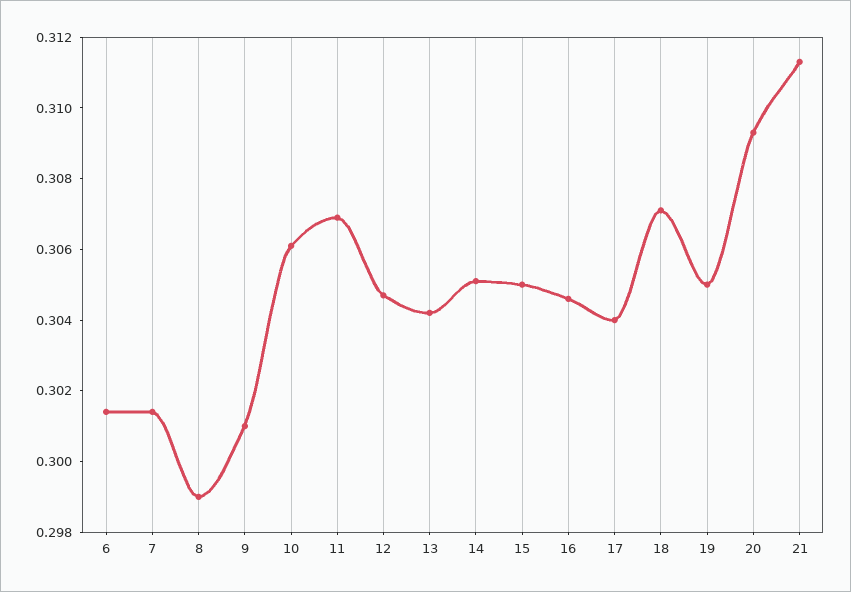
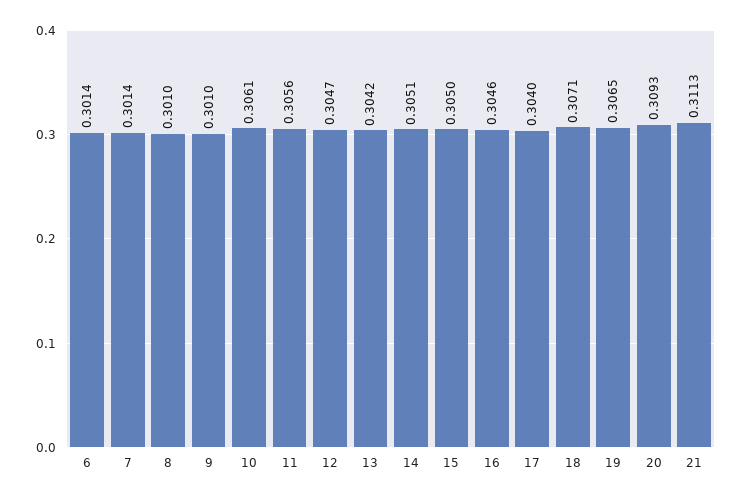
  {
    "6": 0.3014,
    "7": 0.3014,
-   "8": 0.299,
+   "8": 0.301,
    "9": 0.301,
    "10": 0.3061,
-   "11": 0.307,
+   "11": 0.3056,
    "12": 0.3047,
    "13": 0.3042,
    "14": 0.3051,
    "15": 0.305,
    "16": 0.3046,
    "17": 0.304,
    "18": 0.3071,
-   "19": 0.305,
+   "19": 0.3065,
    "20": 0.3093,
    "21": 0.3113
  }

